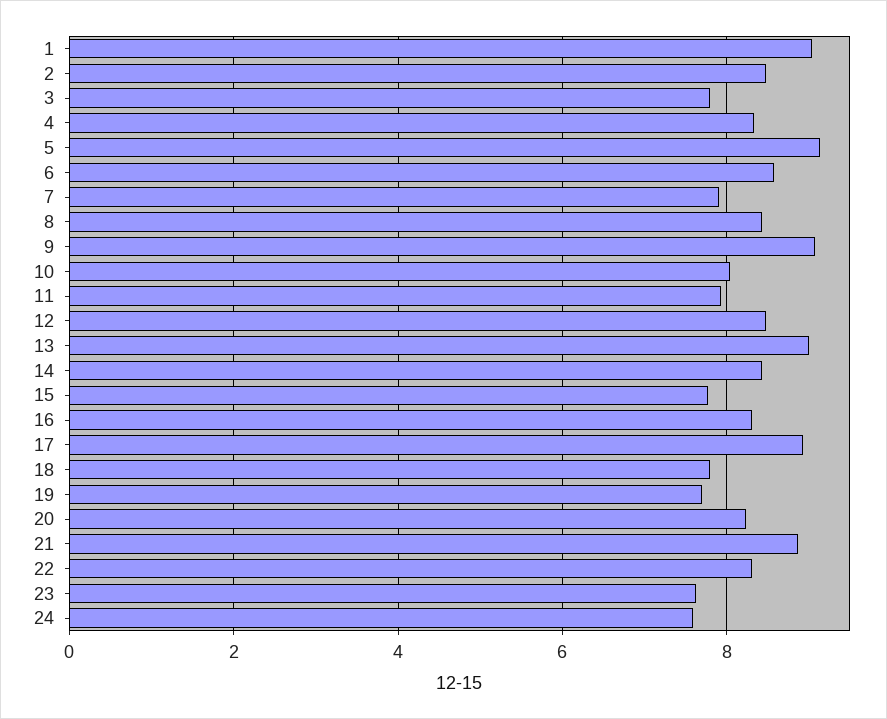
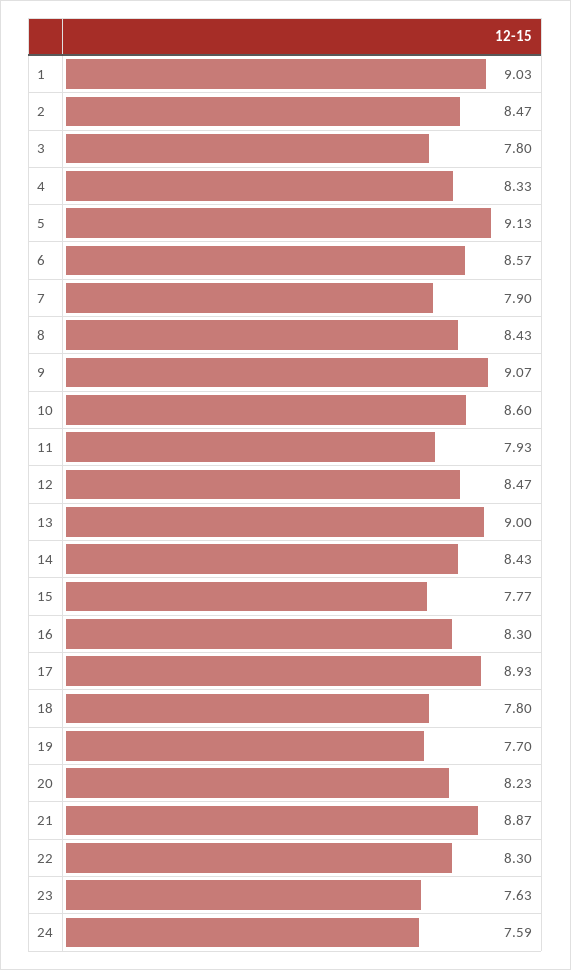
  {
    "1": 9.03,
    "2": 8.47,
    "3": 7.8,
    "4": 8.33,
    "5": 9.13,
    "6": 8.57,
    "7": 7.9,
    "8": 8.43,
    "9": 9.07,
-   "10": 8,
+   "10": 8.6,
    "11": 7.93,
    "12": 8.47,
    "13": 9,
    "14": 8.43,
    "15": 7.77,
    "16": 8.3,
    "17": 8.93,
    "18": 7.8,
    "19": 7.7,
    "20": 8.23,
    "21": 8.87,
    "22": 8.3,
    "23": 7.63,
    "24": 7.59
  }

